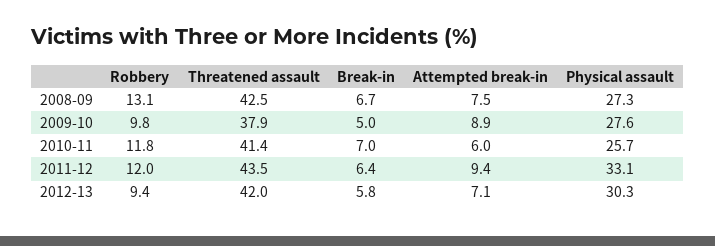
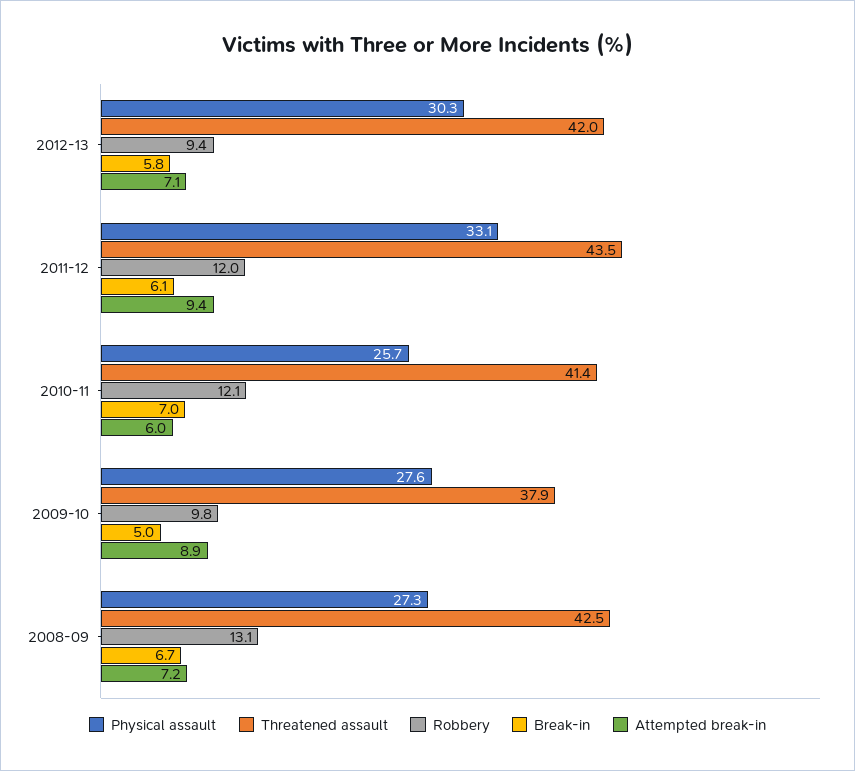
  {
    "Robbery": {
      "2008-09": 13.1,
      "2009-10": 9.8,
-     "2010-11": 11.8,
+     "2010-11": 12.1,
      "2011-12": 12,
      "2012-13": 9.4
    },
    "Threatened assault": {
      "2008-09": 42.5,
      "2009-10": 37.9,
      "2010-11": 41.4,
      "2011-12": 43.5,
      "2012-13": 42
    },
    "Break-in": {
      "2008-09": 6.7,
      "2009-10": 5,
      "2010-11": 7,
-     "2011-12": 6.4,
+     "2011-12": 6.1,
      "2012-13": 5.8
    },
    "Attempted break-in": {
-     "2008-09": 7.5,
+     "2008-09": 7.2,
      "2009-10": 8.9,
      "2010-11": 6,
      "2011-12": 9.4,
      "2012-13": 7.1
    },
    "Physical assault": {
      "2008-09": 27.3,
      "2009-10": 27.6,
      "2010-11": 25.7,
      "2011-12": 33.1,
      "2012-13": 30.3
    }
  }

